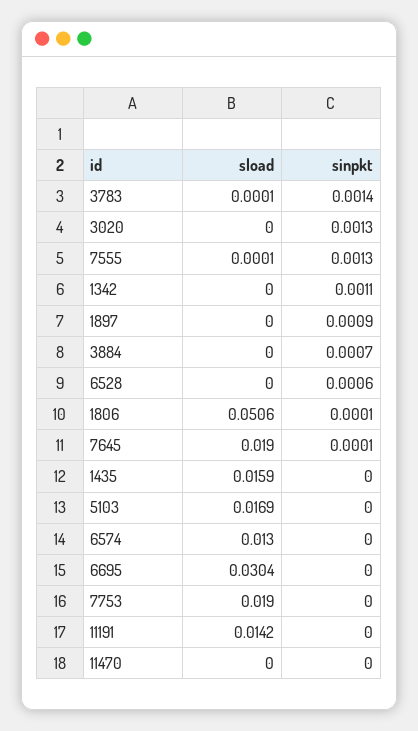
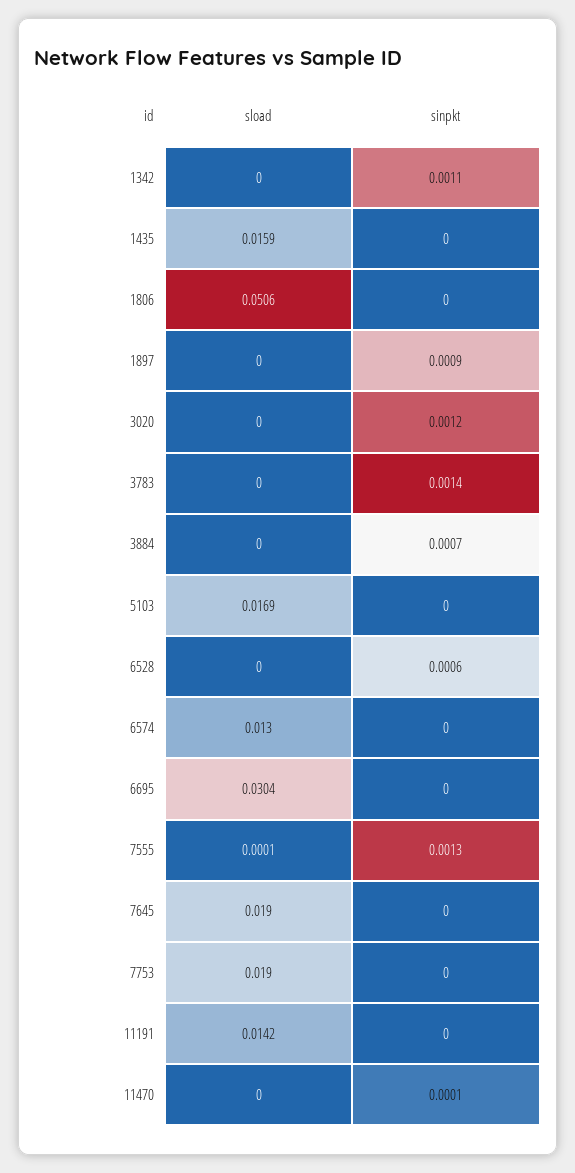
  {
    "sload": {
-     "3783": 0.0001,
+     "3783": 0,
      "3020": 0,
      "7555": 0.0001,
      "1342": 0,
      "1897": 0,
      "3884": 0,
      "6528": 0,
      "1806": 0.0506,
      "7645": 0.019,
      "1435": 0.0159,
      "5103": 0.0169,
      "6574": 0.013,
      "6695": 0.0304,
      "7753": 0.019,
      "11191": 0.0142,
      "11470": 0
    },
    "sinpkt": {
      "3783": 0.0014,
-     "3020": 0.0013,
+     "3020": 0.0012,
      "7555": 0.0013,
      "1342": 0.0011,
      "1897": 0.0009,
      "3884": 0.0007,
      "6528": 0.0006,
-     "1806": 0.0001,
+     "1806": 0,
-     "7645": 0.0001,
+     "7645": 0,
      "1435": 0,
      "5103": 0,
      "6574": 0,
      "6695": 0,
      "7753": 0,
      "11191": 0,
-     "11470": 0
+     "11470": 0.0001
    }
  }

